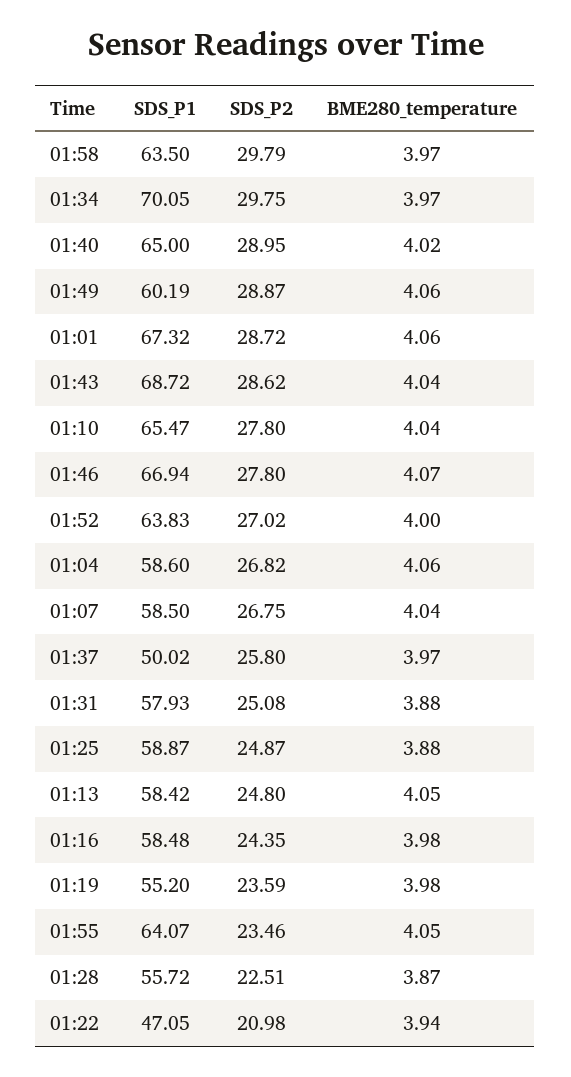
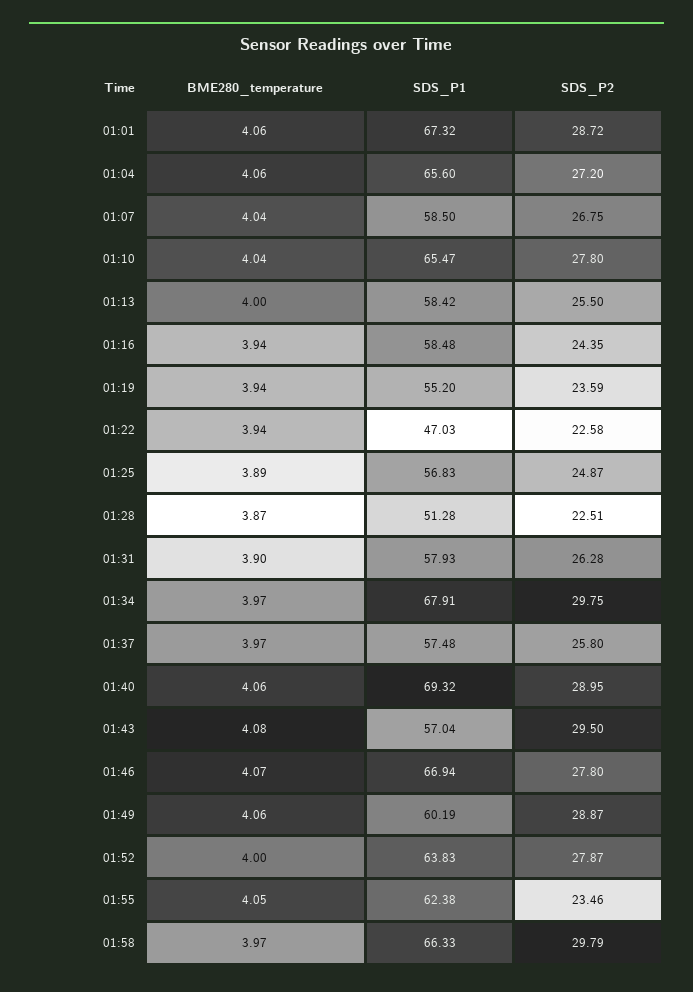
  {
    "SDS_P1": {
-     "01:58": 63.5,
+     "01:58": 66.33,
-     "01:34": 70.05,
+     "01:34": 67.91,
-     "01:40": 65,
+     "01:40": 69.32,
      "01:49": 60.19,
      "01:01": 67.32,
-     "01:43": 68.72,
+     "01:43": 57.04,
      "01:10": 65.47,
      "01:46": 66.94,
      "01:52": 63.83,
-     "01:04": 58.6,
+     "01:04": 65.6,
      "01:07": 58.5,
-     "01:37": 50.02,
+     "01:37": 57.48,
      "01:31": 57.93,
-     "01:25": 58.87,
+     "01:25": 56.83,
      "01:13": 58.42,
      "01:16": 58.48,
      "01:19": 55.2,
-     "01:55": 64.07,
+     "01:55": 62.38,
-     "01:28": 55.72,
+     "01:28": 51.28,
-     "01:22": 47.05
+     "01:22": 47.03
    },
    "SDS_P2": {
      "01:58": 29.79,
      "01:34": 29.75,
      "01:40": 28.95,
      "01:49": 28.87,
      "01:01": 28.72,
-     "01:43": 28.62,
+     "01:43": 29.5,
      "01:10": 27.8,
      "01:46": 27.8,
-     "01:52": 27.02,
+     "01:52": 27.87,
-     "01:04": 26.82,
+     "01:04": 27.2,
      "01:07": 26.75,
      "01:37": 25.8,
-     "01:31": 25.08,
+     "01:31": 26.28,
      "01:25": 24.87,
-     "01:13": 24.8,
+     "01:13": 25.5,
      "01:16": 24.35,
      "01:19": 23.59,
      "01:55": 23.46,
      "01:28": 22.51,
-     "01:22": 20.98
+     "01:22": 22.58
    },
    "BME280_temperature": {
      "01:58": 3.97,
      "01:34": 3.97,
-     "01:40": 4.02,
+     "01:40": 4.06,
      "01:49": 4.06,
      "01:01": 4.06,
-     "01:43": 4.04,
+     "01:43": 4.08,
      "01:10": 4.04,
      "01:46": 4.07,
      "01:52": 4,
      "01:04": 4.06,
      "01:07": 4.04,
      "01:37": 3.97,
-     "01:31": 3.88,
+     "01:31": 3.9,
-     "01:25": 3.88,
+     "01:25": 3.89,
-     "01:13": 4.05,
+     "01:13": 4,
-     "01:16": 3.98,
+     "01:16": 3.94,
-     "01:19": 3.98,
+     "01:19": 3.94,
      "01:55": 4.05,
      "01:28": 3.87,
      "01:22": 3.94
    }
  }

